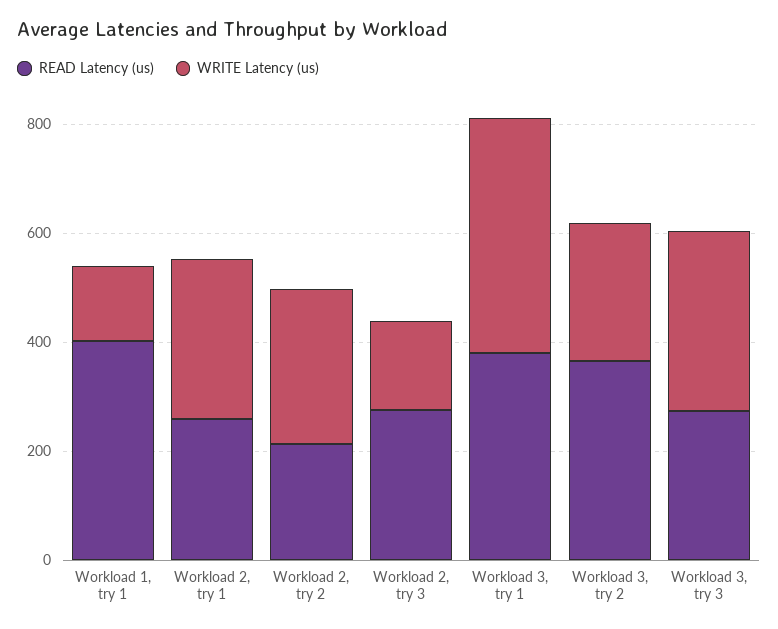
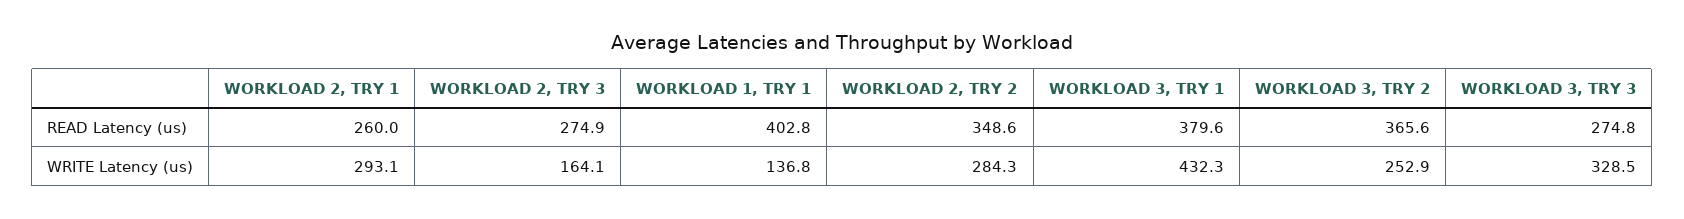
  {
    "READ Latency (us)": {
      "Workload 1, try 1": 402.8,
      "Workload 2, try 1": 260,
-     "Workload 2, try 2": 200,
+     "Workload 2, try 2": 348.6,
      "Workload 2, try 3": 274.9,
      "Workload 3, try 1": 379.6,
      "Workload 3, try 2": 365.6,
      "Workload 3, try 3": 274.8
    },
    "WRITE Latency (us)": {
      "Workload 1, try 1": 136.8,
      "Workload 2, try 1": 293.1,
      "Workload 2, try 2": 284.3,
      "Workload 2, try 3": 164.1,
      "Workload 3, try 1": 432.3,
      "Workload 3, try 2": 252.9,
      "Workload 3, try 3": 328.5
    }
  }

